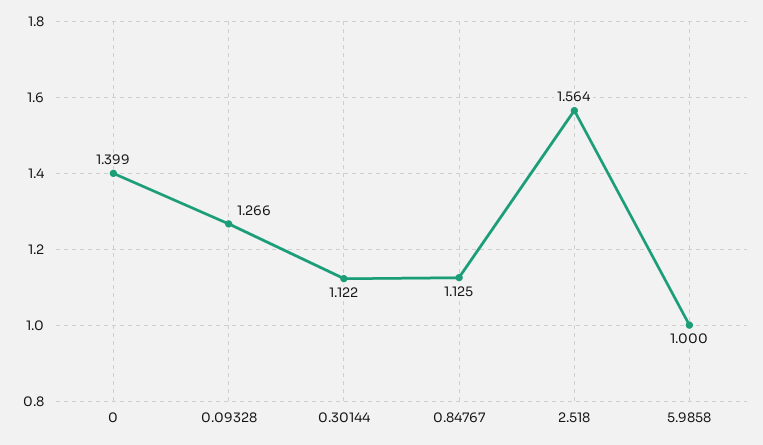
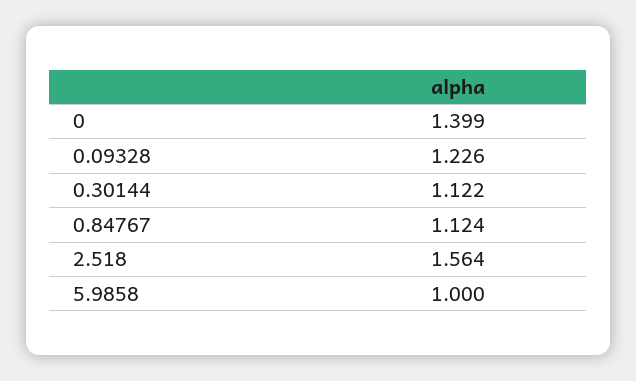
  {
    "0": 1.399,
-   "0.09328": 1.266,
+   "0.09328": 1.226,
    "0.30144": 1.122,
-   "0.84767": 1.125,
+   "0.84767": 1.124,
    "2.518": 1.564,
    "5.9858": 1
  }

